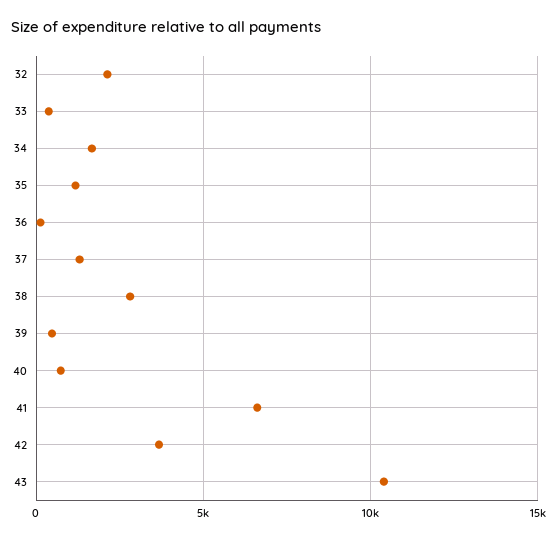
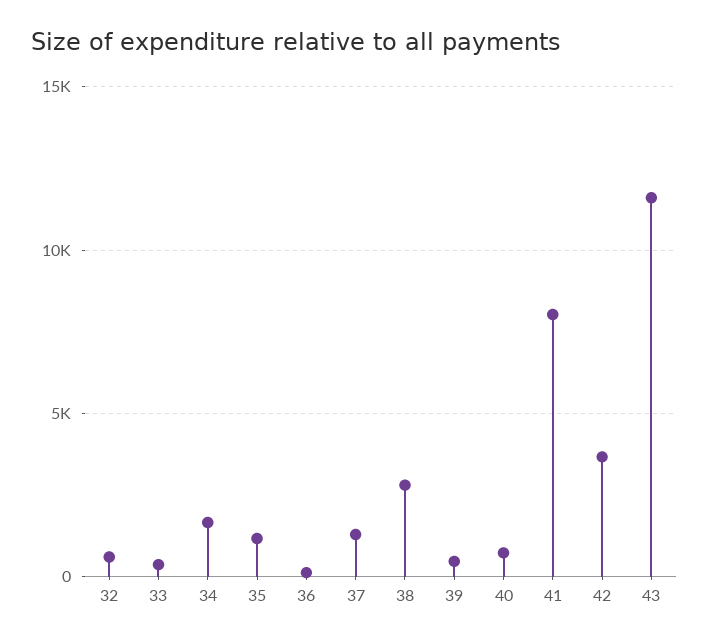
  {
-   "32": 2000,
+   "32": 500,
    "33": 500,
    "34": 1500,
    "35": 1000,
    "36": 0,
    "37": 1500,
    "38": 3000,
    "39": 500,
    "40": 500,
-   "41": 6500,
+   "41": 8000,
    "42": 3500,
-   "43": 10500
+   "43": 11500
  }

